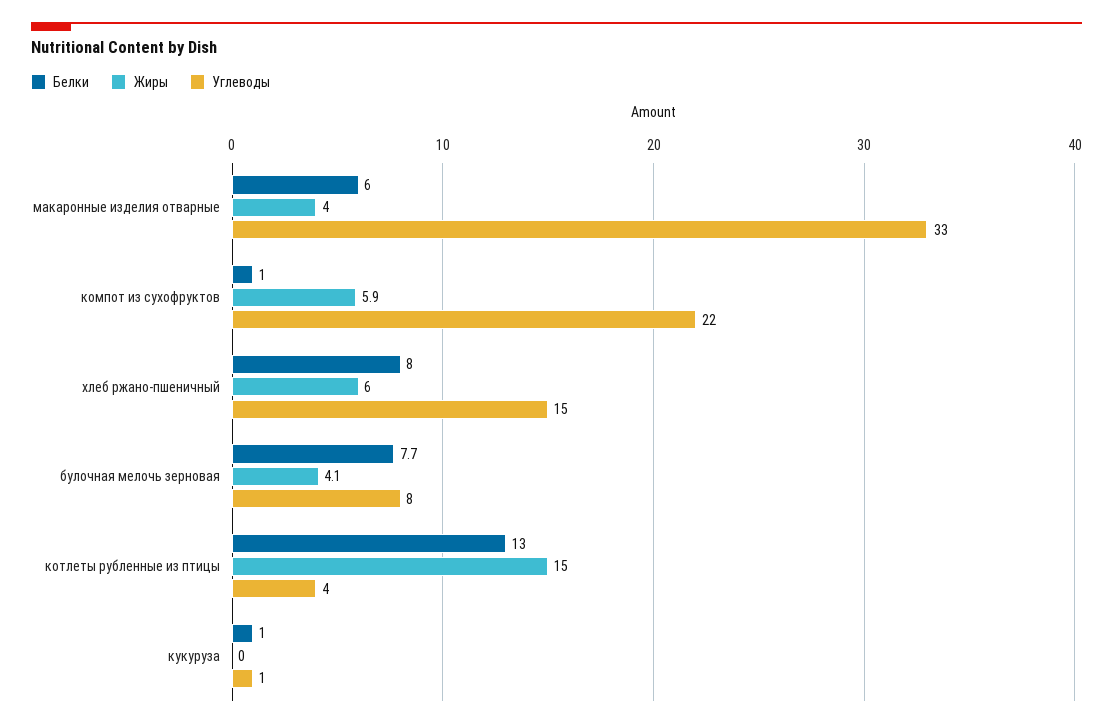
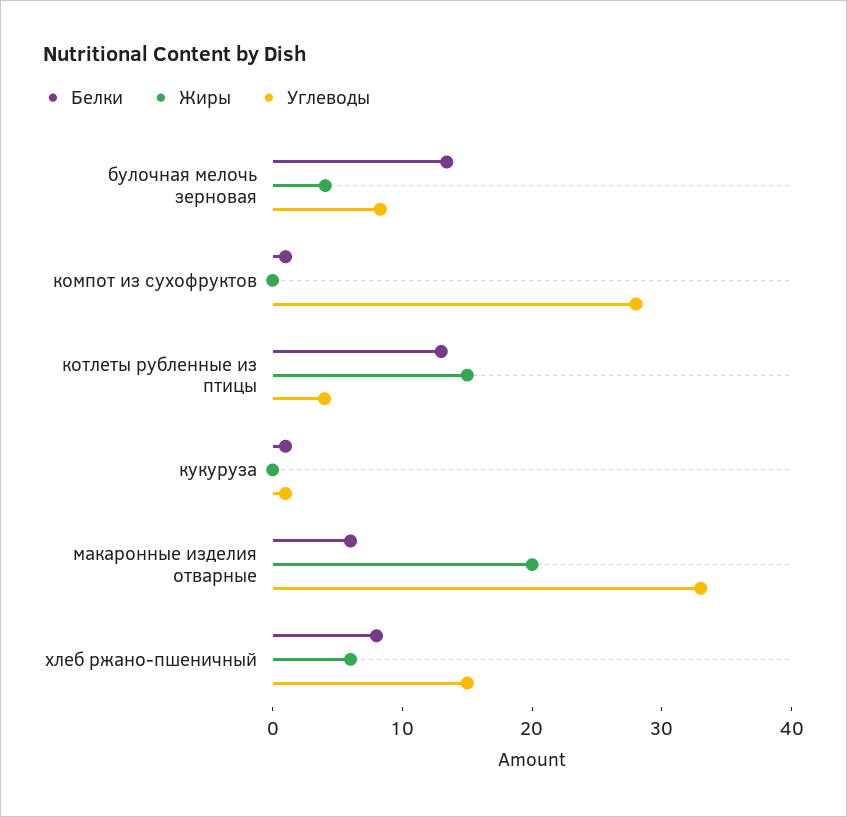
  {
    "Белки": {
      "макаронные изделия отварные": 6,
      "компот из сухофруктов": 1,
      "хлеб ржано-пшеничный": 8,
-     "булочная мелочь зерновая": 7.7,
+     "булочная мелочь зерновая": 14,
      "котлеты рубленные из птицы": 13,
      "кукуруза": 1
    },
    "Жиры": {
-     "макаронные изделия отварные": 4,
+     "макаронные изделия отварные": 20,
-     "компот из сухофруктов": 5.9,
+     "компот из сухофруктов": 0,
      "хлеб ржано-пшеничный": 6,
      "булочная мелочь зерновая": 4.1,
      "котлеты рубленные из птицы": 15,
      "кукуруза": 0
    },
    "Углеводы": {
      "макаронные изделия отварные": 33,
-     "компот из сухофруктов": 22,
+     "компот из сухофруктов": 28,
      "хлеб ржано-пшеничный": 15,
      "булочная мелочь зерновая": 8,
      "котлеты рубленные из птицы": 4,
      "кукуруза": 1
    }
  }

